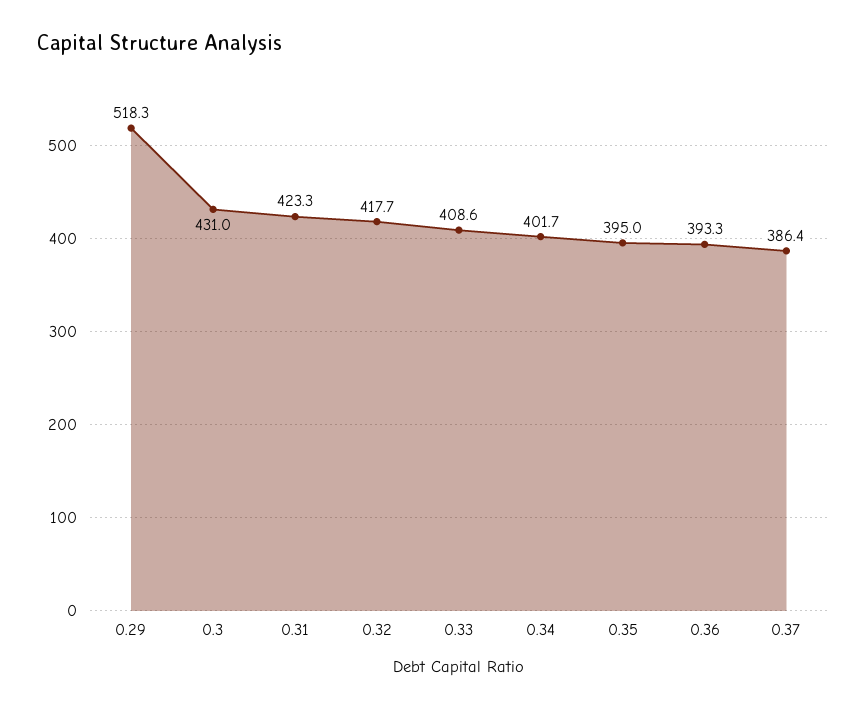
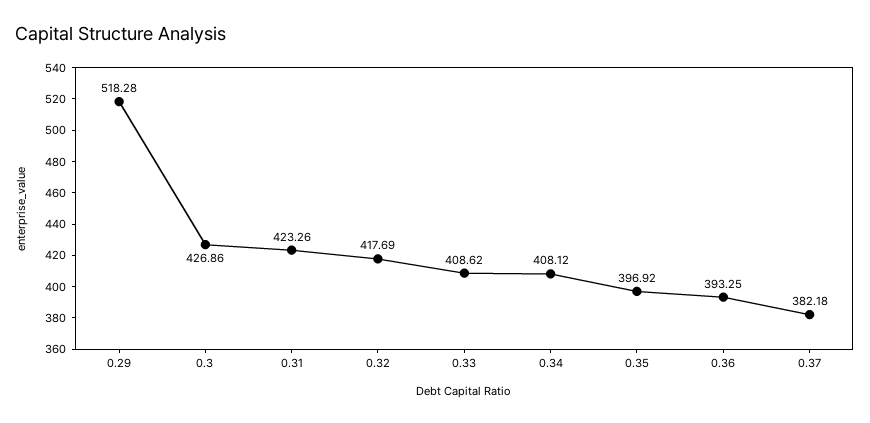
  {
    "0.29": 518.28,
-   "0.3": 431,
+   "0.3": 426.86,
    "0.31": 423.26,
    "0.32": 417.69,
    "0.33": 408.62,
-   "0.34": 401.7,
+   "0.34": 408.12,
-   "0.35": 395,
+   "0.35": 396.92,
    "0.36": 393.25,
-   "0.37": 386.4
+   "0.37": 382.18
  }

